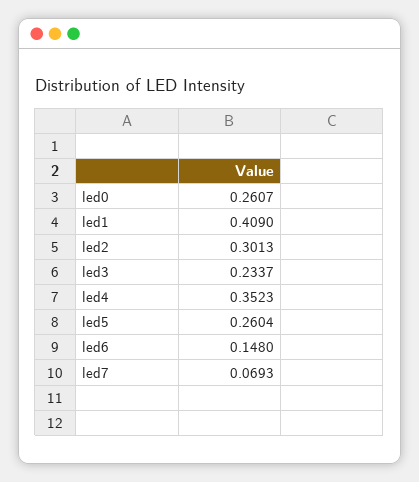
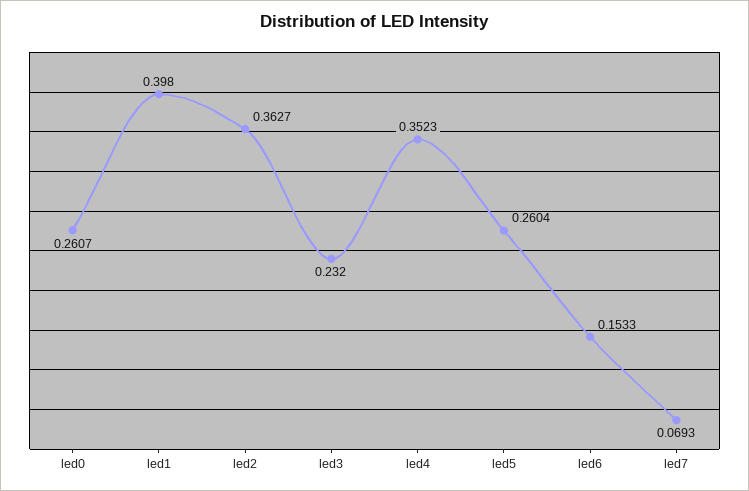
  {
    "led0": 0.2607,
-   "led1": 0.409,
+   "led1": 0.398,
-   "led2": 0.3013,
+   "led2": 0.3627,
-   "led3": 0.2337,
+   "led3": 0.232,
    "led4": 0.3523,
    "led5": 0.2604,
-   "led6": 0.148,
+   "led6": 0.1533,
    "led7": 0.0693
  }

